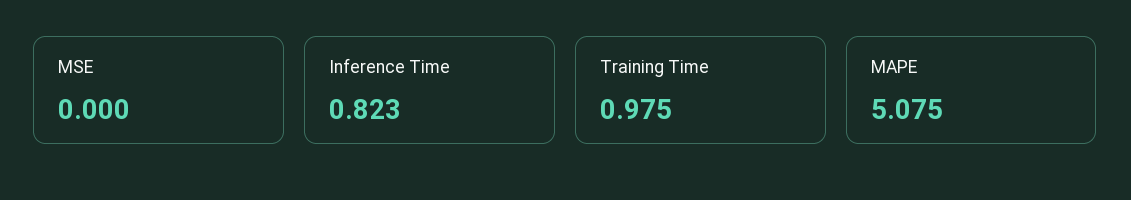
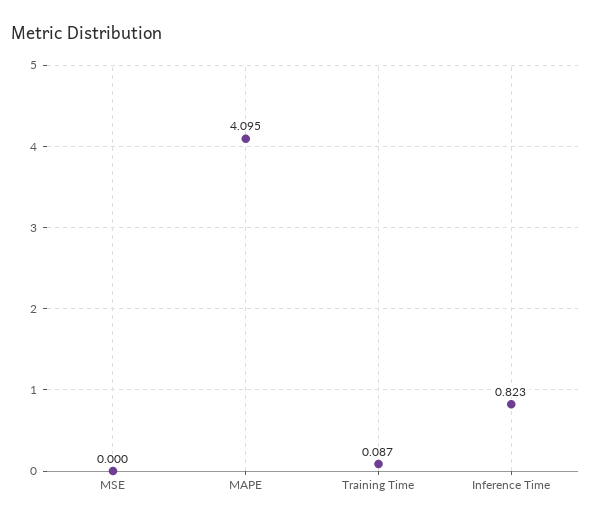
  {
    "MSE": 0,
    "Inference Time": 0.823,
-   "Training Time": 0.975,
+   "Training Time": 0.087,
-   "MAPE": 5.075
+   "MAPE": 4.095
  }

